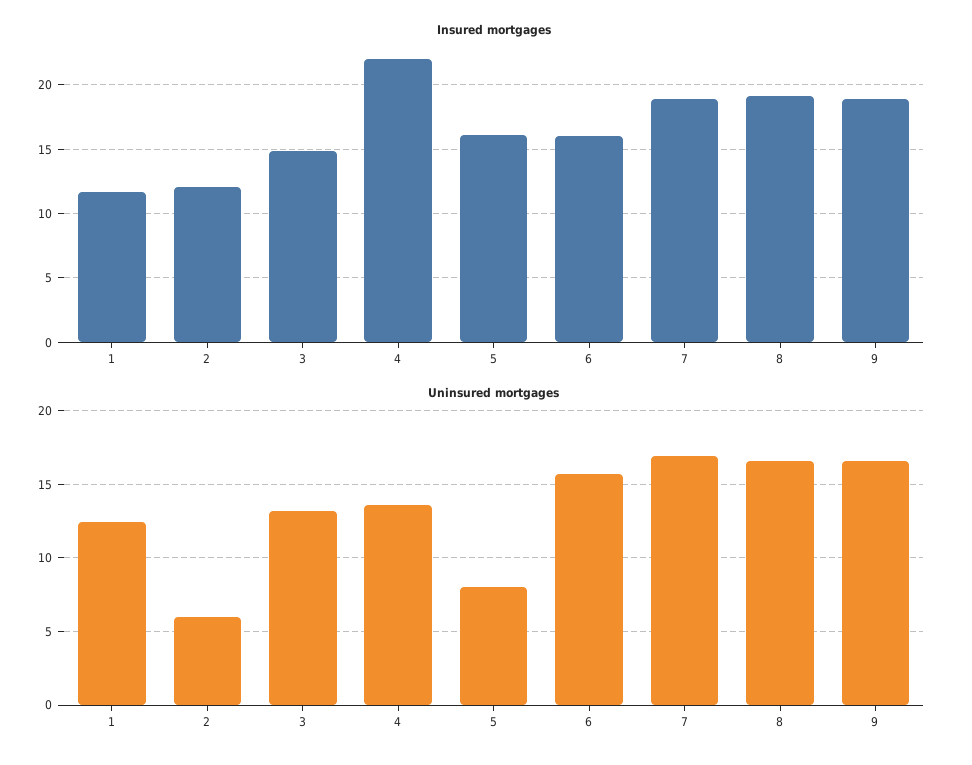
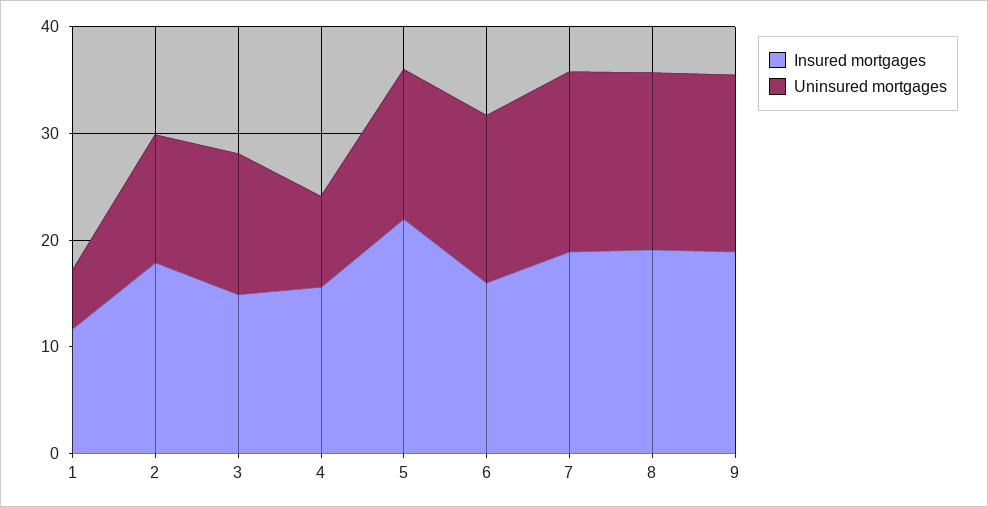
  {
    "Insured mortgages": {
      "1": 11.5,
-     "2": 12,
+     "2": 18,
      "3": 15,
-     "4": 22,
+     "4": 16,
-     "5": 16,
+     "5": 22,
      "6": 16,
      "7": 19,
      "8": 19,
      "9": 19
    },
    "Uninsured mortgages": {
-     "1": 12.5,
+     "1": 6,
-     "2": 6,
+     "2": 12,
      "3": 13,
-     "4": 13.5,
+     "4": 8,
-     "5": 8,
+     "5": 14,
      "6": 15.5,
      "7": 17,
      "8": 16.5,
      "9": 16.5
    }
  }

